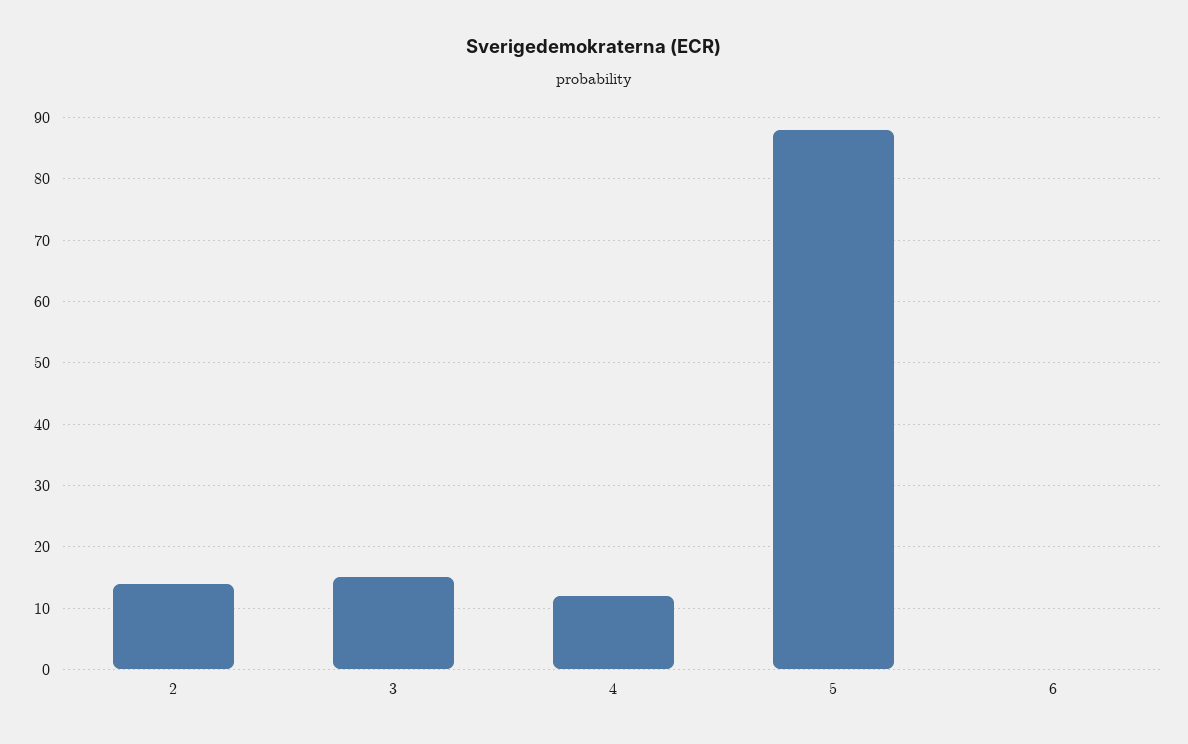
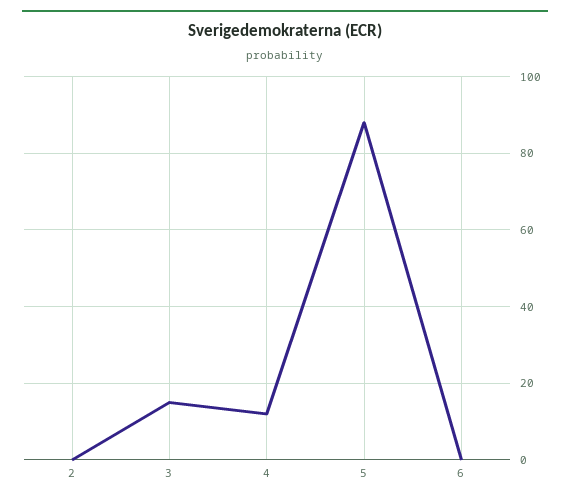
  {
-   "2": 14,
+   "2": 0,
    "3": 15,
    "4": 12,
    "5": 88,
    "6": 0
  }

